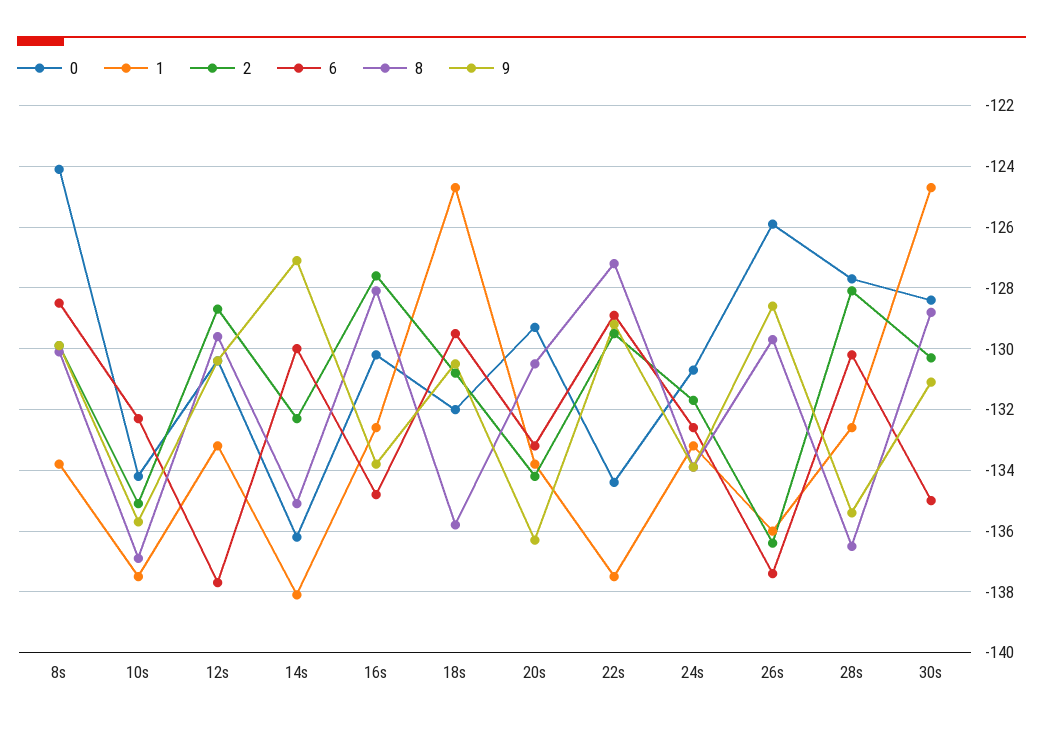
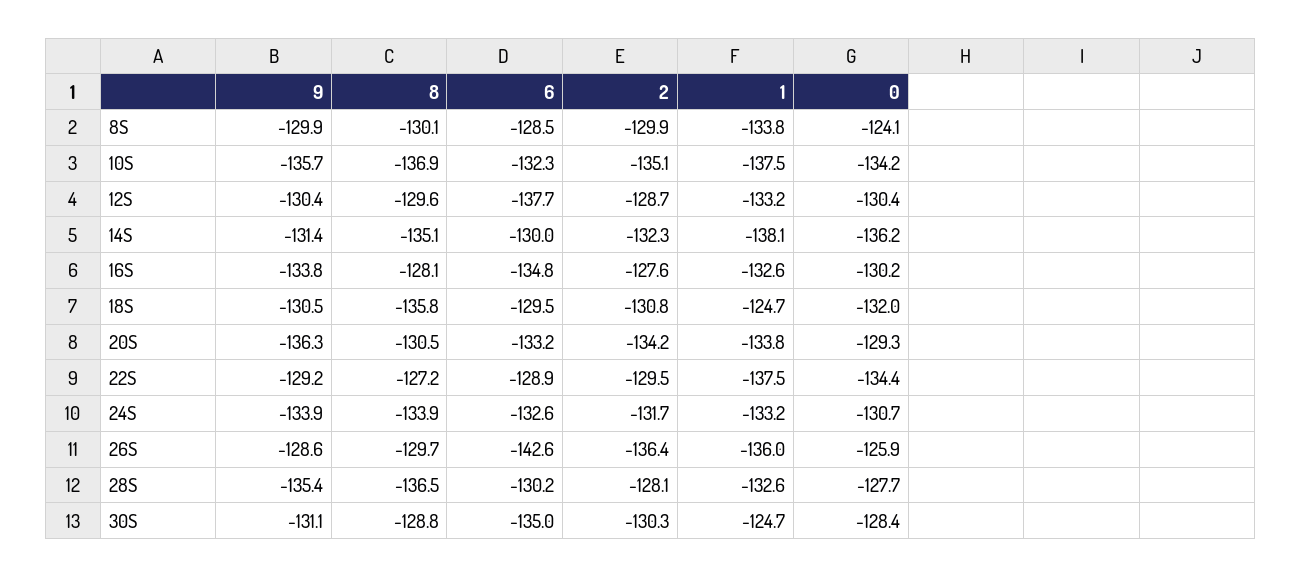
  {
    "0": {
      "8s": -124.1,
      "10s": -134.2,
      "12s": -130.4,
      "14s": -136.2,
      "16s": -130.2,
      "18s": -132,
      "20s": -129.3,
      "22s": -134.4,
      "24s": -130.7,
      "26s": -125.9,
      "28s": -127.7,
      "30s": -128.4
    },
    "1": {
      "8s": -133.8,
      "10s": -137.5,
      "12s": -133.2,
      "14s": -138.1,
      "16s": -132.6,
      "18s": -124.7,
      "20s": -133.8,
      "22s": -137.5,
      "24s": -133.2,
      "26s": -136,
      "28s": -132.6,
      "30s": -124.7
    },
    "2": {
      "8s": -129.9,
      "10s": -135.1,
      "12s": -128.7,
      "14s": -132.3,
      "16s": -127.6,
      "18s": -130.8,
      "20s": -134.2,
      "22s": -129.5,
      "24s": -131.7,
      "26s": -136.4,
      "28s": -128.1,
      "30s": -130.3
    },
    "6": {
      "8s": -128.5,
      "10s": -132.3,
      "12s": -137.7,
      "14s": -130,
      "16s": -134.8,
      "18s": -129.5,
      "20s": -133.2,
      "22s": -128.9,
      "24s": -132.6,
-     "26s": -137.5,
+     "26s": -142.6,
      "28s": -130.2,
      "30s": -135
    },
    "8": {
      "8s": -130.1,
      "10s": -136.9,
      "12s": -129.6,
      "14s": -135.1,
      "16s": -128.1,
      "18s": -135.8,
      "20s": -130.5,
      "22s": -127.2,
      "24s": -133.9,
      "26s": -129.7,
      "28s": -136.5,
      "30s": -128.8
    },
    "9": {
      "8s": -129.9,
      "10s": -135.7,
      "12s": -130.4,
-     "14s": -127,
+     "14s": -131.4,
      "16s": -133.8,
      "18s": -130.5,
      "20s": -136.3,
      "22s": -129.2,
      "24s": -133.9,
      "26s": -128.6,
      "28s": -135.4,
      "30s": -131.1
    }
  }

